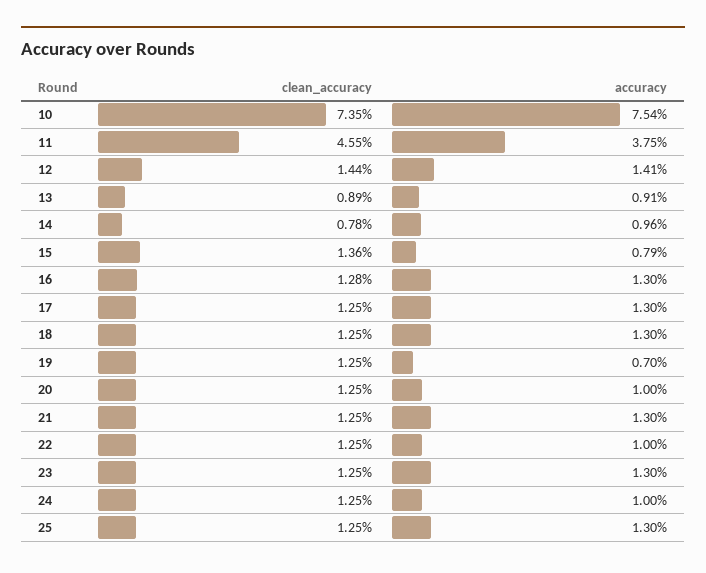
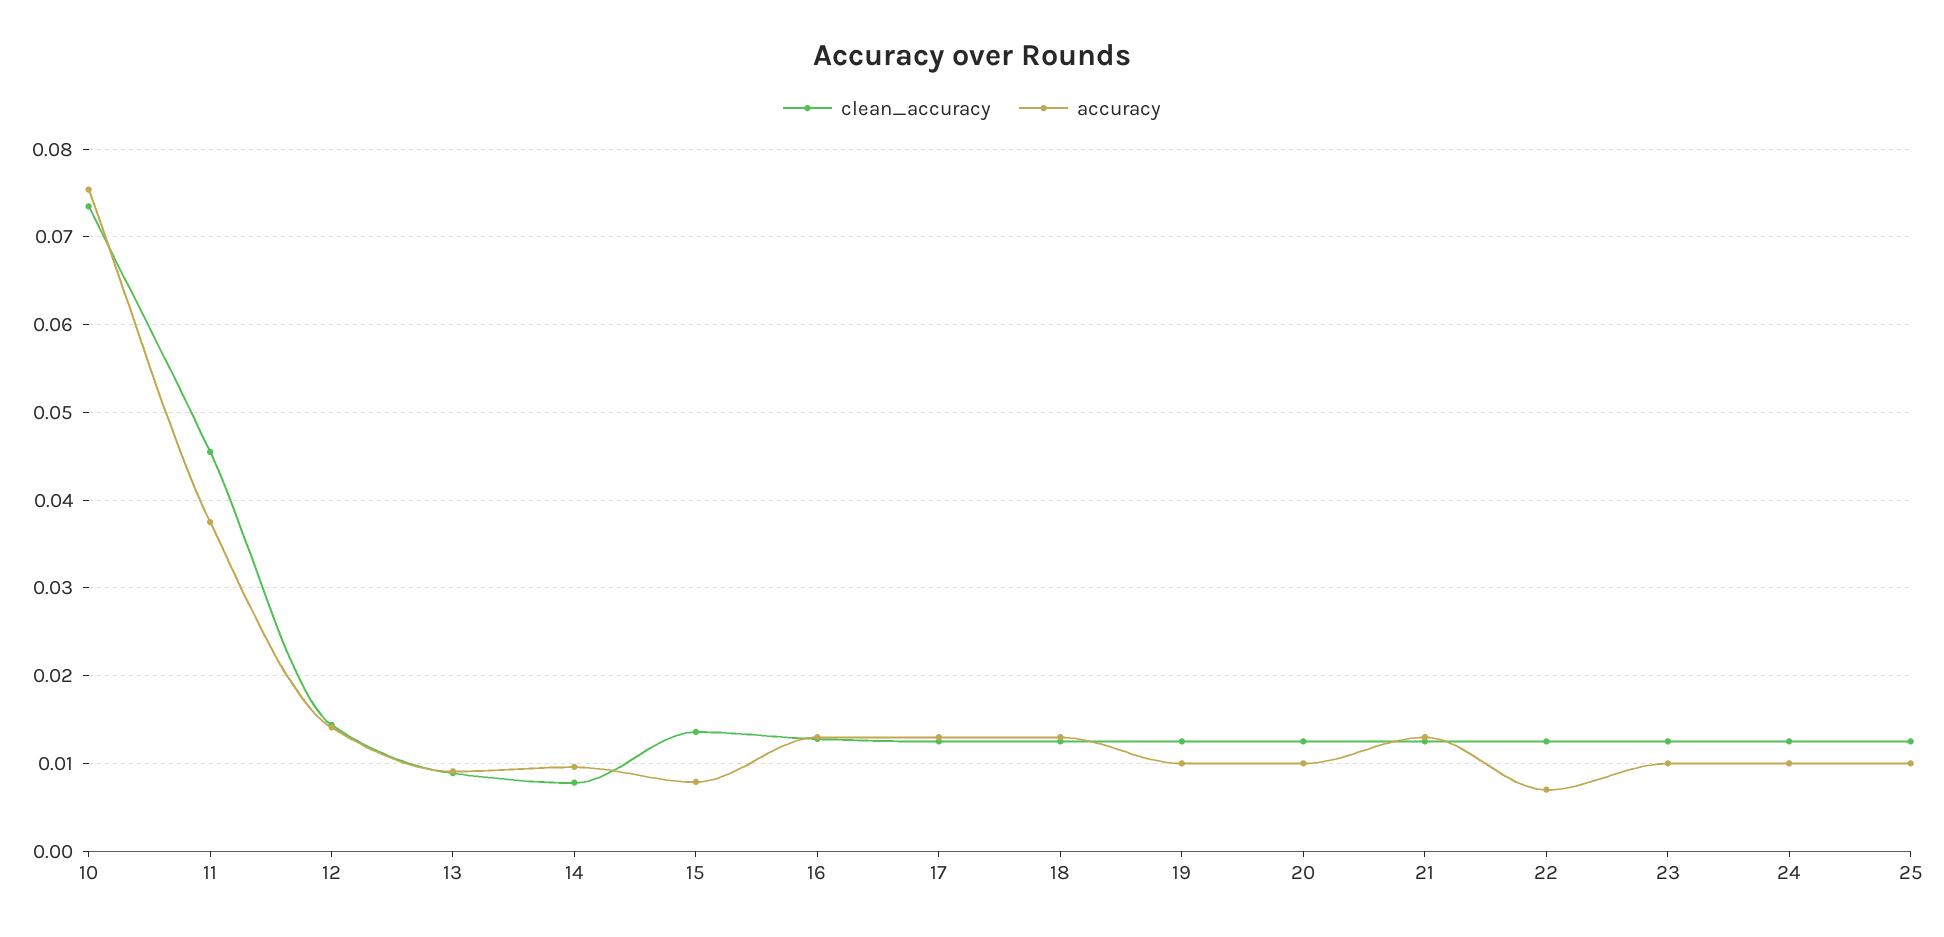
  {
    "clean_accuracy": {
      "10": 0.0735,
      "11": 0.0455,
      "12": 0.0144,
      "13": 0.0089,
      "14": 0.0078,
      "15": 0.0136,
      "16": 0.0128,
      "17": 0.0125,
      "18": 0.0125,
      "19": 0.0125,
      "20": 0.0125,
      "21": 0.0125,
      "22": 0.0125,
      "23": 0.0125,
      "24": 0.0125,
      "25": 0.0125
    },
    "accuracy": {
      "10": 0.0754,
      "11": 0.0375,
      "12": 0.0141,
      "13": 0.0091,
      "14": 0.0096,
      "15": 0.0079,
      "16": 0.013,
      "17": 0.013,
      "18": 0.013,
-     "19": 0.007,
+     "19": 0.01,
      "20": 0.01,
      "21": 0.013,
-     "22": 0.01,
+     "22": 0.007,
-     "23": 0.013,
+     "23": 0.01,
      "24": 0.01,
-     "25": 0.013
+     "25": 0.01
    }
  }

